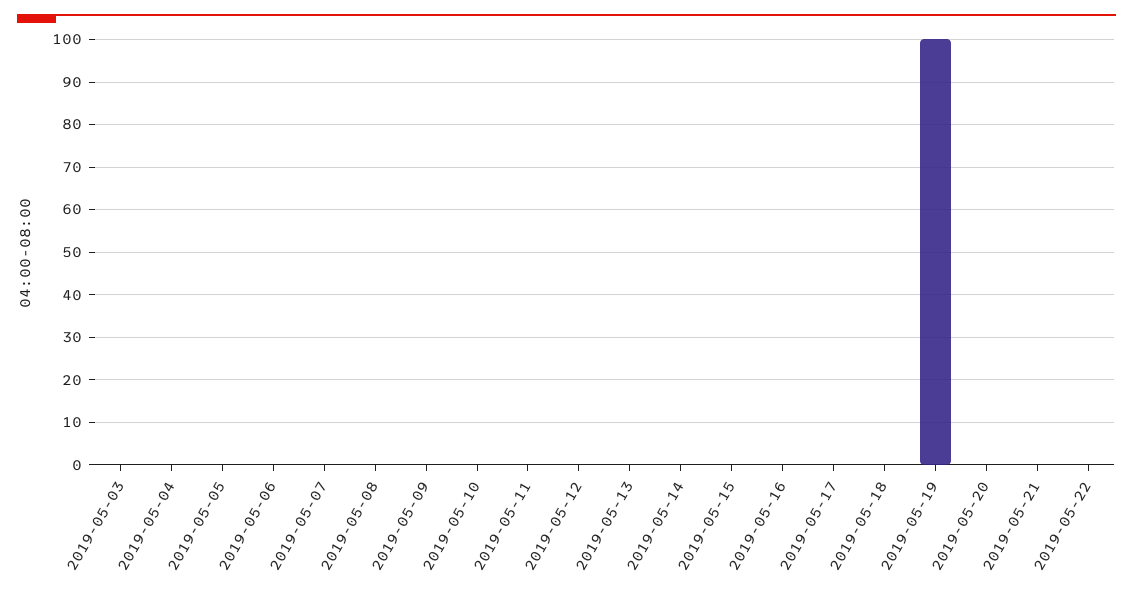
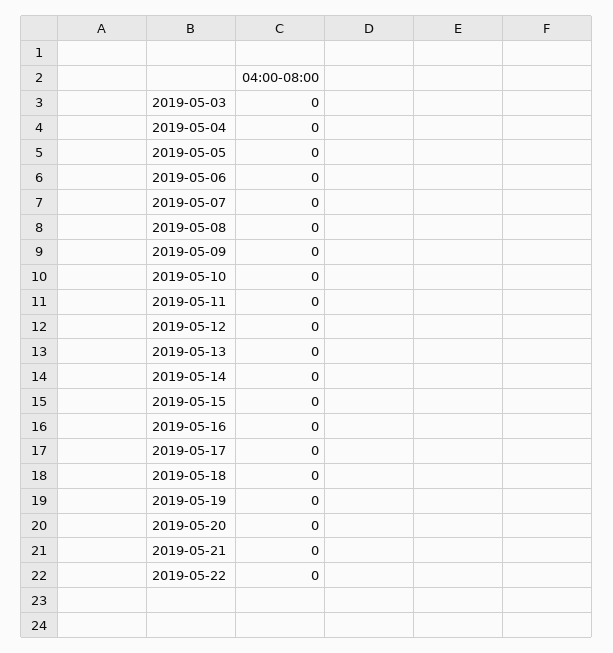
  {
    "2019-05-03": 0,
    "2019-05-04": 0,
    "2019-05-05": 0,
    "2019-05-06": 0,
    "2019-05-07": 0,
    "2019-05-08": 0,
    "2019-05-09": 0,
    "2019-05-10": 0,
    "2019-05-11": 0,
    "2019-05-12": 0,
    "2019-05-13": 0,
    "2019-05-14": 0,
    "2019-05-15": 0,
    "2019-05-16": 0,
    "2019-05-17": 0,
    "2019-05-18": 0,
-   "2019-05-19": 100,
+   "2019-05-19": 0,
    "2019-05-20": 0,
    "2019-05-21": 0,
    "2019-05-22": 0
  }

